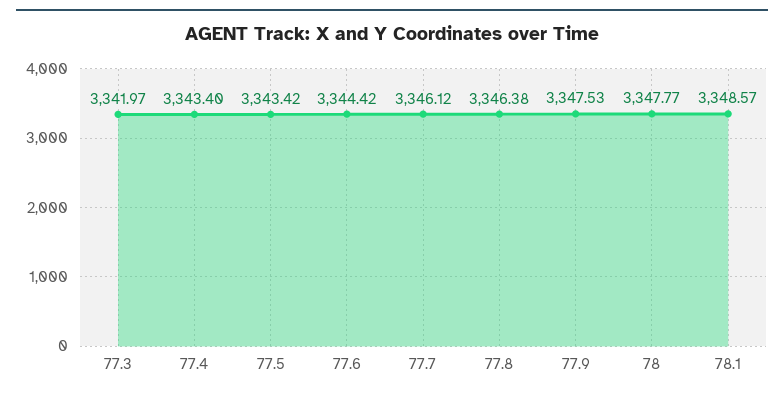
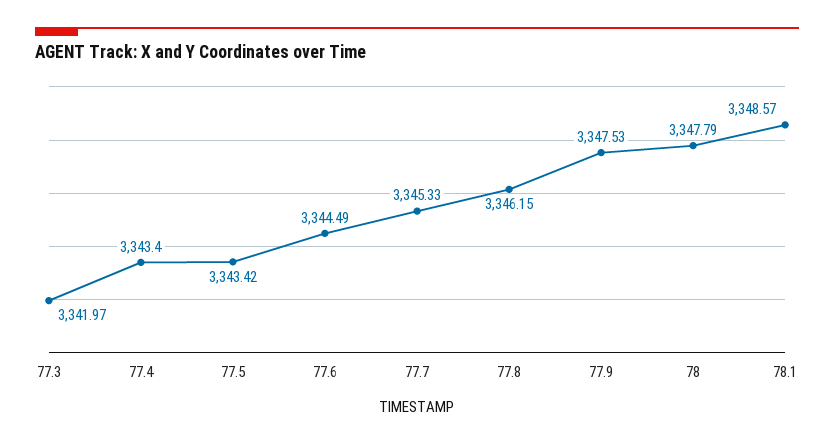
  {
    "77.3": 3341.97,
    "77.4": 3343.4,
    "77.5": 3343.42,
-   "77.6": 3344.42,
+   "77.6": 3344.49,
-   "77.7": 3346.12,
+   "77.7": 3345.33,
-   "77.8": 3346.38,
+   "77.8": 3346.15,
    "77.9": 3347.53,
-   "78": 3347.77,
+   "78": 3347.79,
    "78.1": 3348.57
  }

